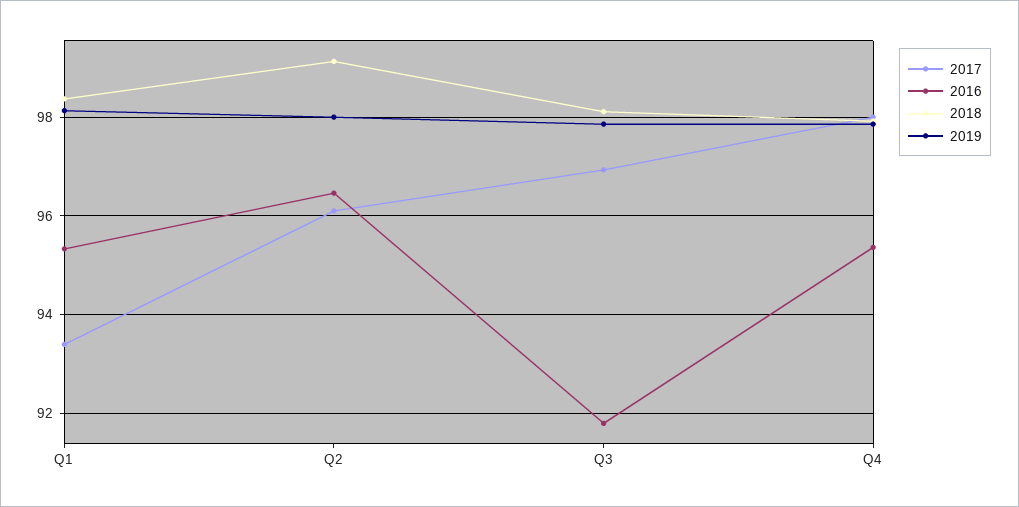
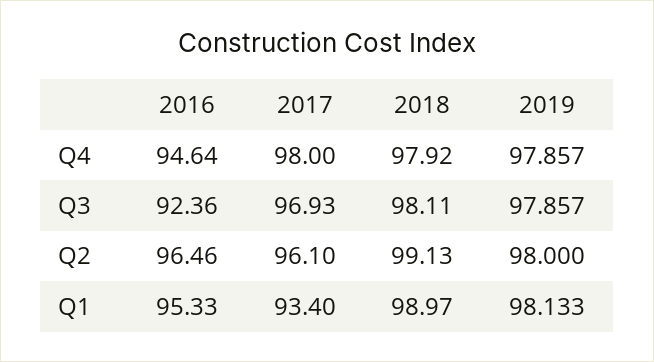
  {
    "2017": {
      "Q1": 93.4,
      "Q2": 96.1,
      "Q3": 96.93,
      "Q4": 98
    },
    "2016": {
      "Q1": 95.33,
      "Q2": 96.46,
-     "Q3": 91.8,
+     "Q3": 92.36,
-     "Q4": 95.4
+     "Q4": 94.64
    },
    "2018": {
-     "Q1": 98.4,
+     "Q1": 98.97,
      "Q2": 99.13,
      "Q3": 98.11,
      "Q4": 97.92
    },
    "2019": {
      "Q1": 98.133,
      "Q2": 98,
      "Q3": 97.857,
      "Q4": 97.857
    }
  }

